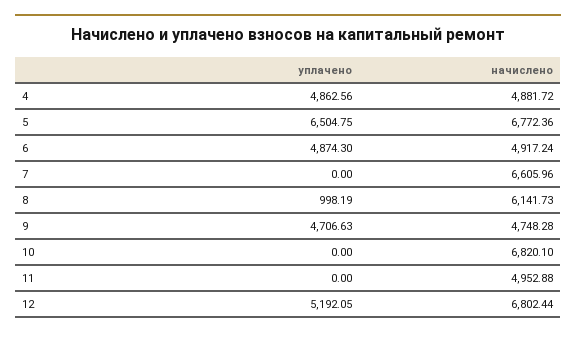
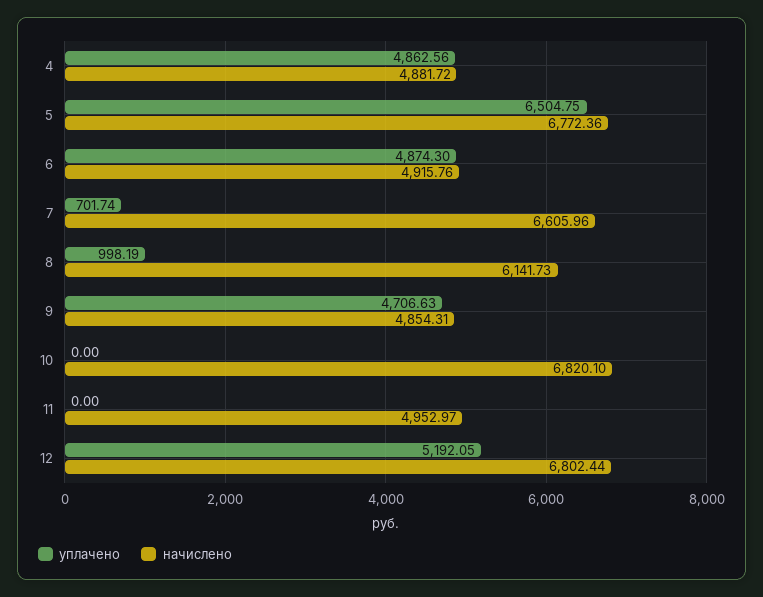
  {
    "уплачено": {
      "4": 4862.56,
      "5": 6504.75,
      "6": 4874.3,
-     "7": 0,
+     "7": 701.74,
      "8": 998.19,
      "9": 4706.63,
      "10": 0,
      "11": 0,
      "12": 5192.05
    },
    "начислено": {
      "4": 4881.72,
      "5": 6772.36,
-     "6": 4917.24,
+     "6": 4915.76,
      "7": 6605.96,
      "8": 6141.73,
-     "9": 4748.28,
+     "9": 4854.31,
      "10": 6820.1,
-     "11": 4952.88,
+     "11": 4952.97,
      "12": 6802.44
    }
  }

